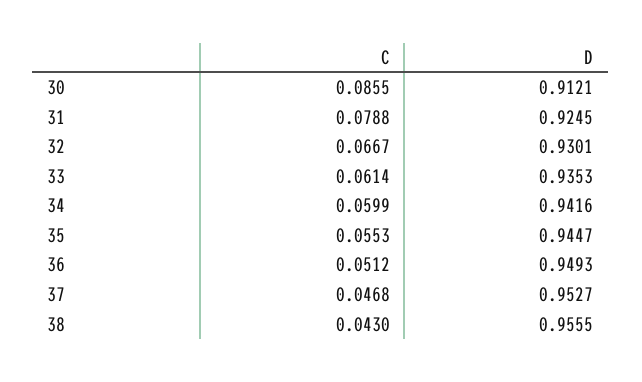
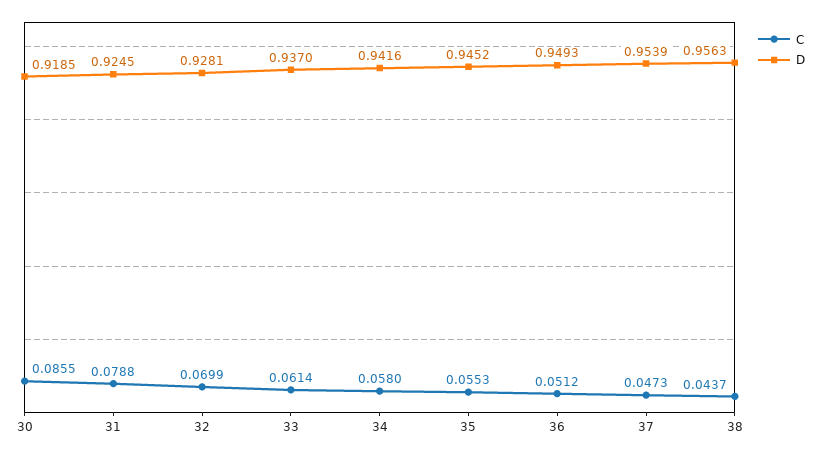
  {
    "C": {
      "30": 0.0855,
      "31": 0.0788,
-     "32": 0.0667,
+     "32": 0.0699,
      "33": 0.0614,
-     "34": 0.0599,
+     "34": 0.058,
      "35": 0.0553,
      "36": 0.0512,
-     "37": 0.0468,
+     "37": 0.0473,
-     "38": 0.043
+     "38": 0.0437
    },
    "D": {
-     "30": 0.9121,
+     "30": 0.9185,
      "31": 0.9245,
-     "32": 0.9301,
+     "32": 0.9281,
-     "33": 0.9353,
+     "33": 0.937,
      "34": 0.9416,
-     "35": 0.9447,
+     "35": 0.9452,
      "36": 0.9493,
-     "37": 0.9527,
+     "37": 0.9539,
-     "38": 0.9555
+     "38": 0.9563
    }
  }

